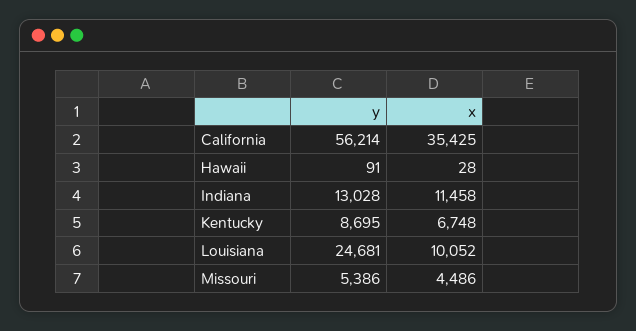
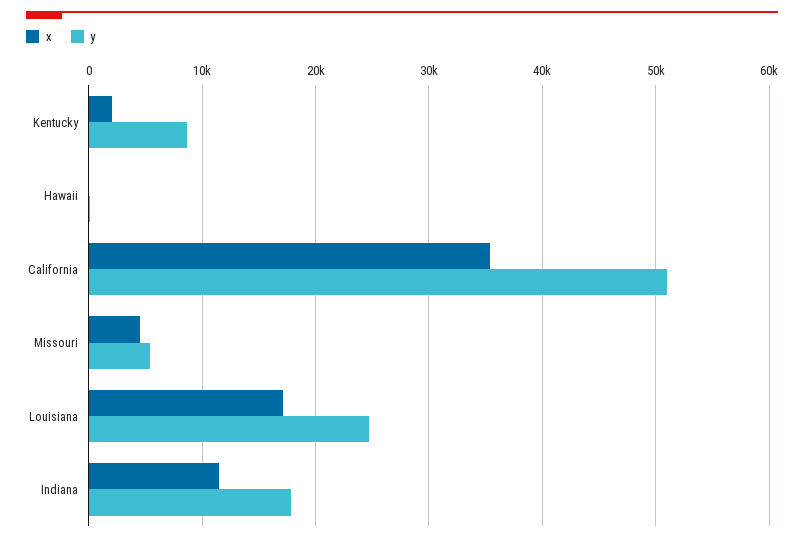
  {
    "y": {
-     "California": 56214,
+     "California": 51000,
      "Hawaii": 91,
-     "Indiana": 13028,
+     "Indiana": 18000,
      "Kentucky": 8695,
      "Louisiana": 24681,
      "Missouri": 5386
    },
    "x": {
      "California": 35425,
      "Hawaii": 28,
      "Indiana": 11458,
-     "Kentucky": 6748,
+     "Kentucky": 2000,
-     "Louisiana": 10052,
+     "Louisiana": 17000,
      "Missouri": 4486
    }
  }

